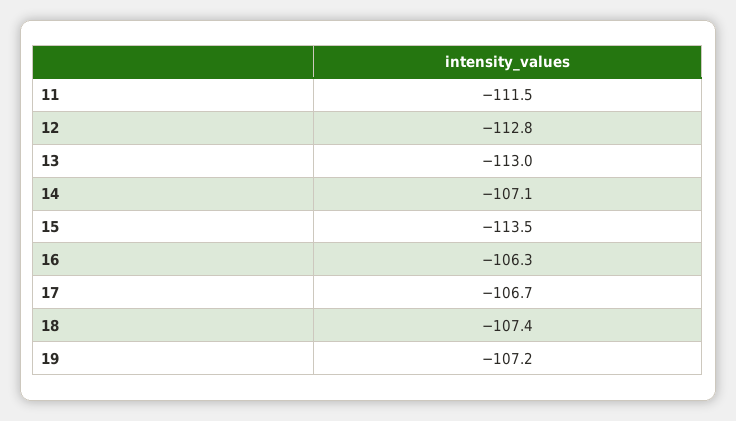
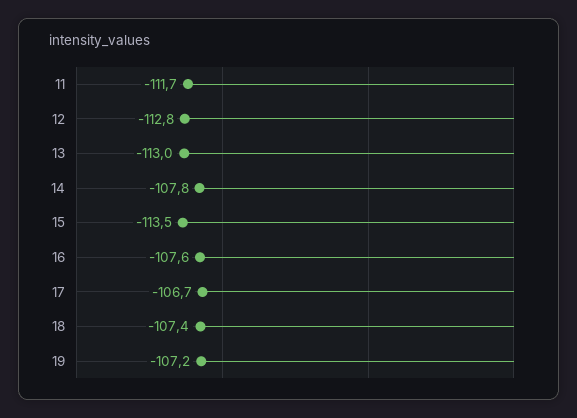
  {
-   "11": -111.5,
+   "11": -111.7,
    "12": -112.8,
    "13": -113,
-   "14": -107.1,
+   "14": -107.8,
    "15": -113.5,
-   "16": -106.3,
+   "16": -107.6,
    "17": -106.7,
    "18": -107.4,
    "19": -107.2
  }

